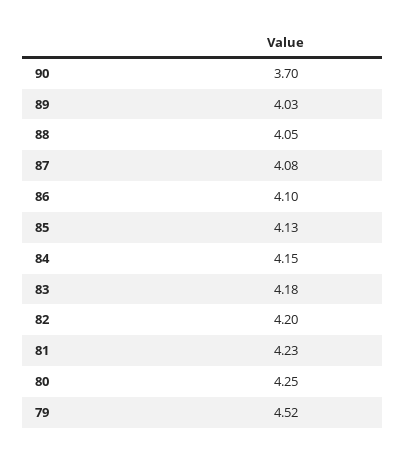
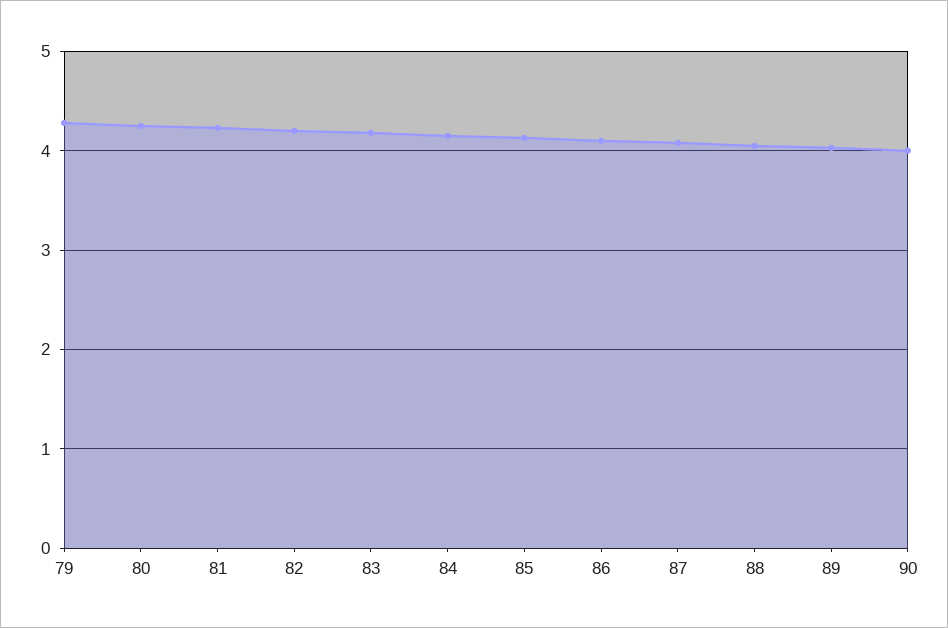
  {
-   "90": 3.7,
+   "90": 4,
    "89": 4.03,
    "88": 4.05,
    "87": 4.08,
    "86": 4.1,
    "85": 4.13,
    "84": 4.15,
    "83": 4.18,
    "82": 4.2,
    "81": 4.23,
    "80": 4.25,
-   "79": 4.52
+   "79": 4.3
  }

